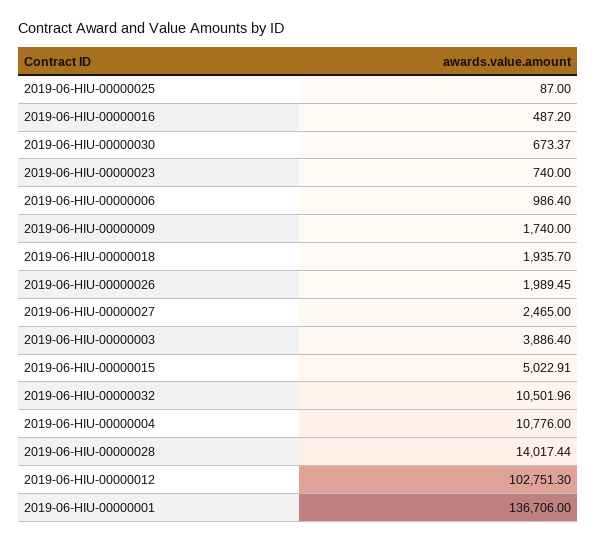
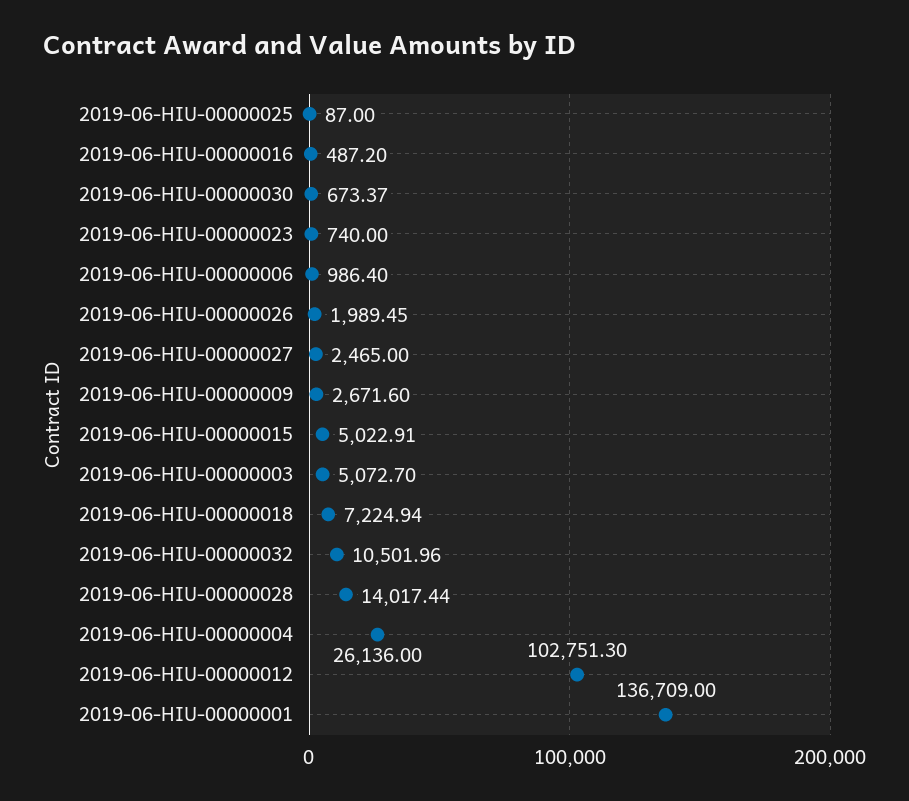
  {
    "2019-06-HIU-00000025": 87,
    "2019-06-HIU-00000016": 487.2,
    "2019-06-HIU-00000030": 673.37,
    "2019-06-HIU-00000023": 740,
    "2019-06-HIU-00000006": 986.4,
-   "2019-06-HIU-00000009": 1740,
+   "2019-06-HIU-00000009": 2671.6,
-   "2019-06-HIU-00000018": 1935.7,
+   "2019-06-HIU-00000018": 7224.94,
    "2019-06-HIU-00000026": 1989.45,
    "2019-06-HIU-00000027": 2465,
-   "2019-06-HIU-00000003": 3886.4,
+   "2019-06-HIU-00000003": 5072.7,
    "2019-06-HIU-00000015": 5022.91,
    "2019-06-HIU-00000032": 10501.96,
-   "2019-06-HIU-00000004": 10776,
+   "2019-06-HIU-00000004": 26136,
    "2019-06-HIU-00000028": 14017.44,
    "2019-06-HIU-00000012": 102751.3,
-   "2019-06-HIU-00000001": 136706
+   "2019-06-HIU-00000001": 136709
  }

